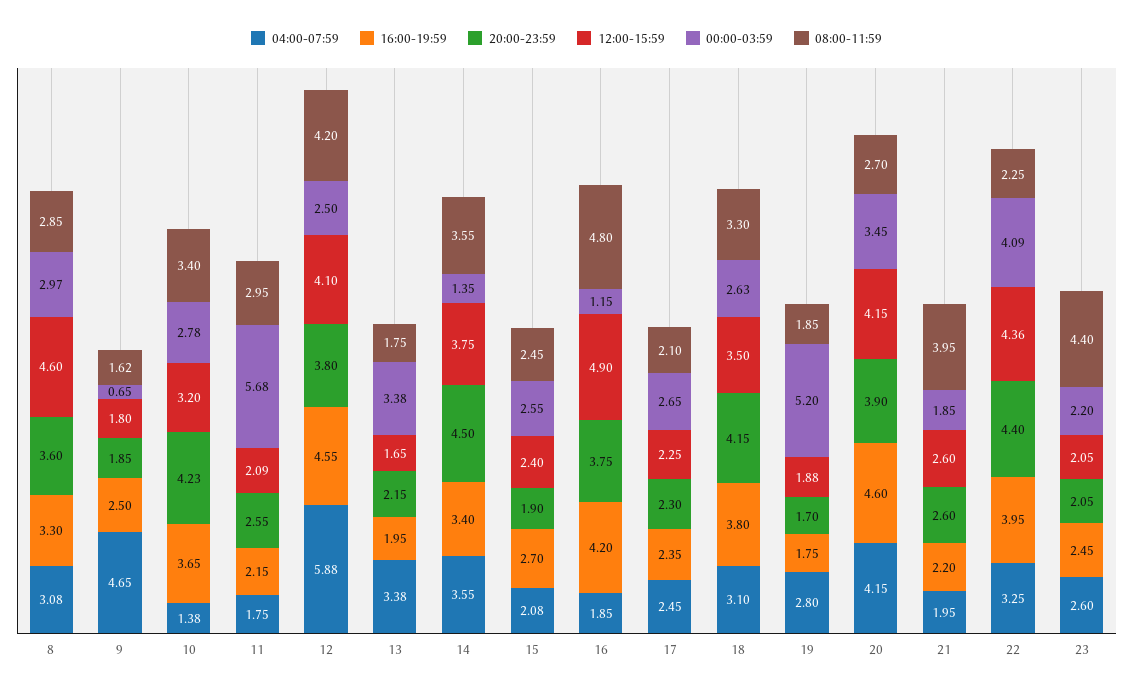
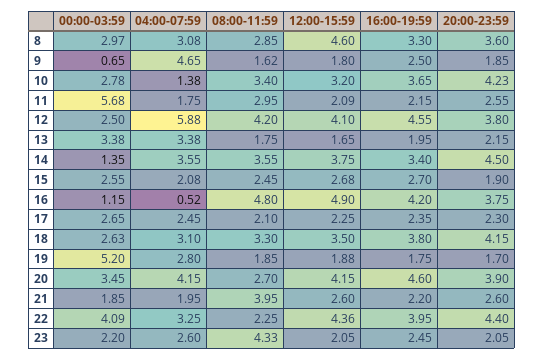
  {
    "04:00-07:59": {
      "8": 3.08,
      "9": 4.65,
      "10": 1.38,
      "11": 1.75,
      "12": 5.88,
      "13": 3.38,
      "14": 3.55,
      "15": 2.08,
-     "16": 1.85,
+     "16": 0.52,
      "17": 2.45,
      "18": 3.1,
      "19": 2.8,
      "20": 4.15,
      "21": 1.95,
      "22": 3.25,
      "23": 2.6
    },
    "16:00-19:59": {
      "8": 3.3,
      "9": 2.5,
      "10": 3.65,
      "11": 2.15,
      "12": 4.55,
      "13": 1.95,
      "14": 3.4,
      "15": 2.7,
      "16": 4.2,
      "17": 2.35,
      "18": 3.8,
      "19": 1.75,
      "20": 4.6,
      "21": 2.2,
      "22": 3.95,
      "23": 2.45
    },
    "20:00-23:59": {
      "8": 3.6,
      "9": 1.85,
      "10": 4.23,
      "11": 2.55,
      "12": 3.8,
      "13": 2.15,
      "14": 4.5,
      "15": 1.9,
      "16": 3.75,
      "17": 2.3,
      "18": 4.15,
      "19": 1.7,
      "20": 3.9,
      "21": 2.6,
      "22": 4.4,
      "23": 2.05
    },
    "12:00-15:59": {
      "8": 4.6,
      "9": 1.8,
      "10": 3.2,
      "11": 2.09,
      "12": 4.1,
      "13": 1.65,
      "14": 3.75,
-     "15": 2.4,
+     "15": 2.68,
      "16": 4.9,
      "17": 2.25,
      "18": 3.5,
      "19": 1.88,
      "20": 4.15,
      "21": 2.6,
      "22": 4.36,
      "23": 2.05
    },
    "00:00-03:59": {
      "8": 2.97,
      "9": 0.65,
      "10": 2.78,
      "11": 5.68,
      "12": 2.5,
      "13": 3.38,
      "14": 1.35,
      "15": 2.55,
      "16": 1.15,
      "17": 2.65,
      "18": 2.63,
      "19": 5.2,
      "20": 3.45,
      "21": 1.85,
      "22": 4.09,
      "23": 2.2
    },
    "08:00-11:59": {
      "8": 2.85,
      "9": 1.62,
      "10": 3.4,
      "11": 2.95,
      "12": 4.2,
      "13": 1.75,
      "14": 3.55,
      "15": 2.45,
      "16": 4.8,
      "17": 2.1,
      "18": 3.3,
      "19": 1.85,
      "20": 2.7,
      "21": 3.95,
      "22": 2.25,
-     "23": 4.4
+     "23": 4.33
    }
  }

